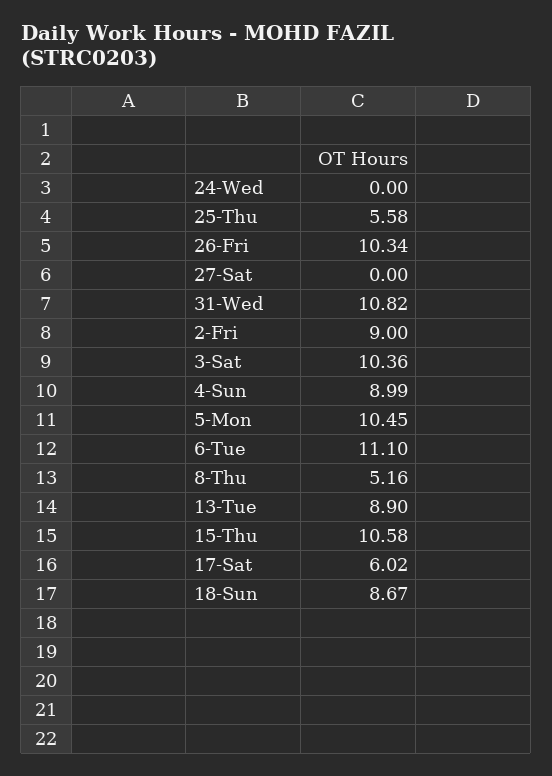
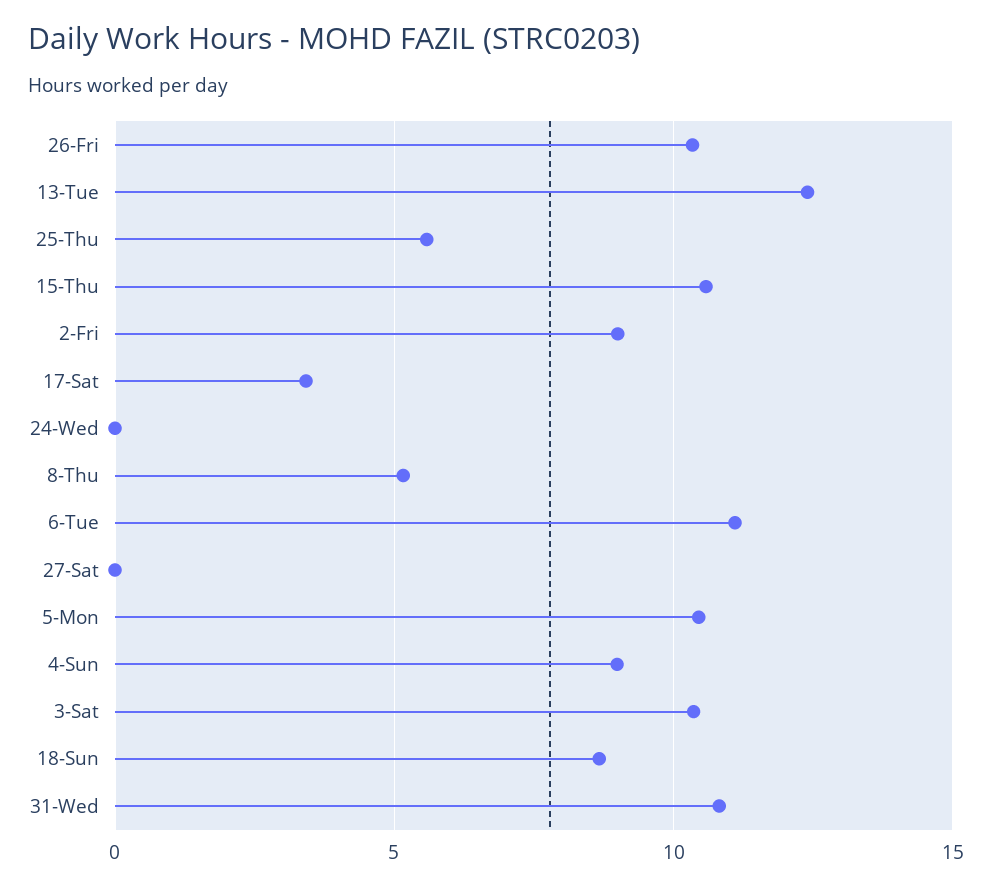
  {
    "24-Wed": 0,
    "25-Thu": 5.58,
    "26-Fri": 10.34,
    "27-Sat": 0,
    "31-Wed": 10.82,
    "2-Fri": 9,
    "3-Sat": 10.36,
    "4-Sun": 8.99,
    "5-Mon": 10.45,
    "6-Tue": 11.1,
    "8-Thu": 5.16,
-   "13-Tue": 8.9,
+   "13-Tue": 12.5,
    "15-Thu": 10.58,
-   "17-Sat": 6.02,
+   "17-Sat": 3.5,
    "18-Sun": 8.67
  }

